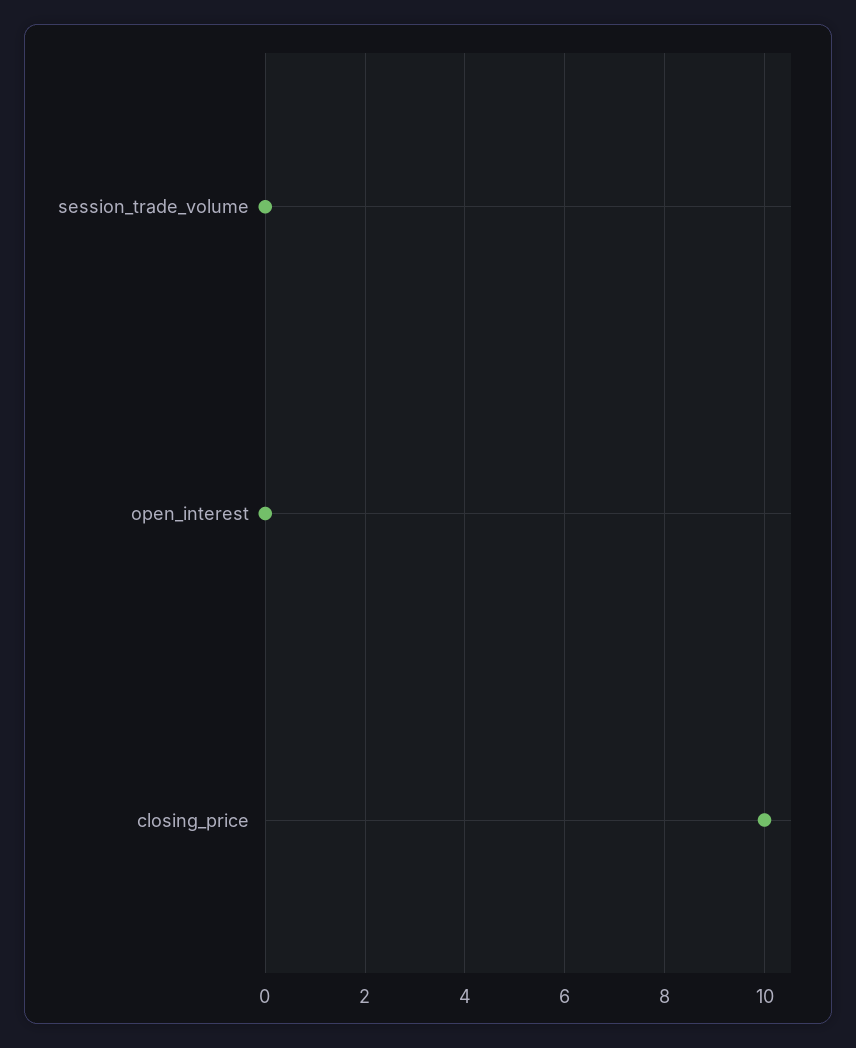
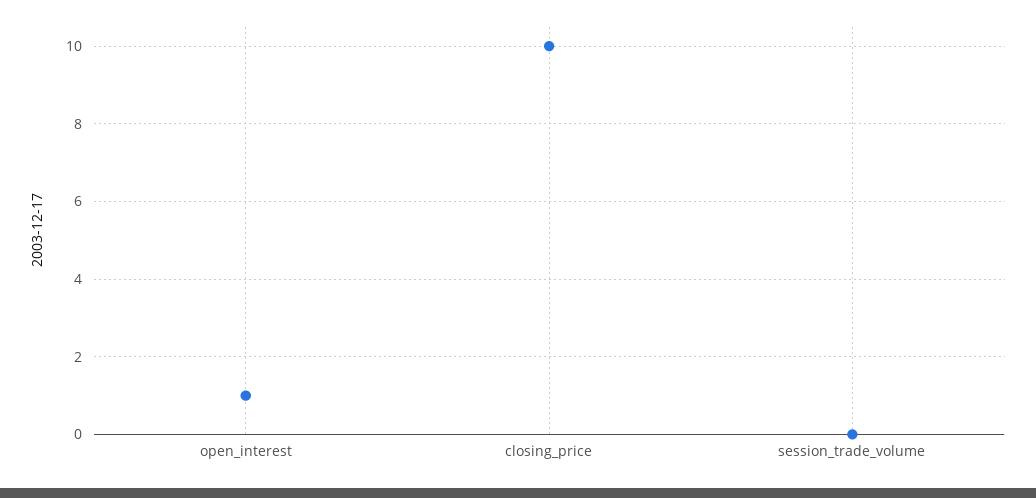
  {
    "session_trade_volume": 0,
-   "open_interest": 0,
+   "open_interest": 1,
    "closing_price": 10
  }

